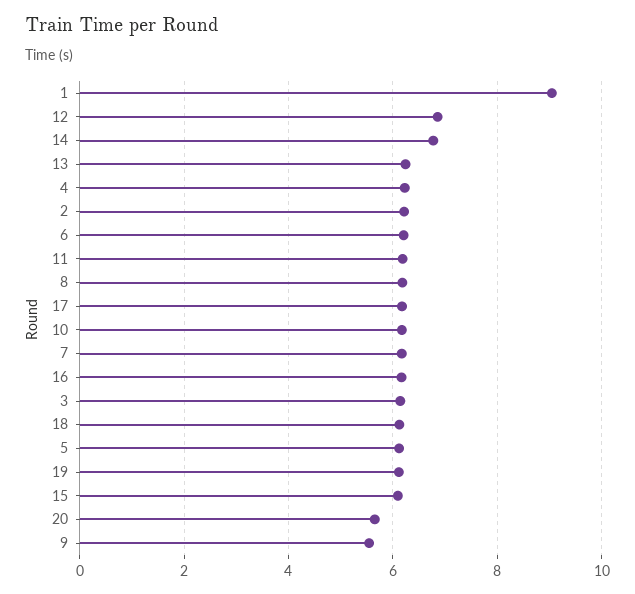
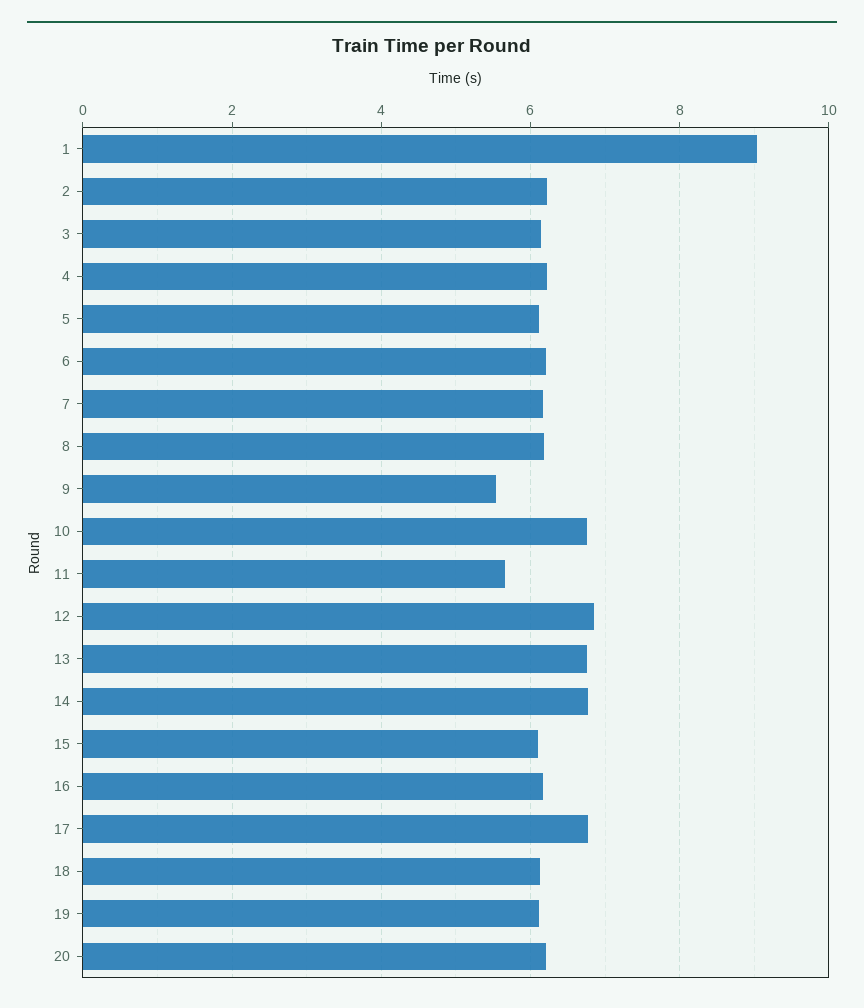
  {
    "1": 9,
    "12": 6.8,
    "14": 6.8,
-   "13": 6.2,
+   "13": 6.8,
    "4": 6.2,
    "2": 6.2,
    "6": 6.2,
-   "11": 6.2,
+   "11": 5.6,
    "8": 6.2,
-   "17": 6.2,
+   "17": 6.8,
-   "10": 6.2,
+   "10": 6.8,
    "7": 6.2,
    "16": 6.2,
    "3": 6.2,
    "18": 6.2,
    "5": 6.2,
    "19": 6.2,
    "15": 6,
-   "20": 5.6,
+   "20": 6.2,
    "9": 5.6
  }

